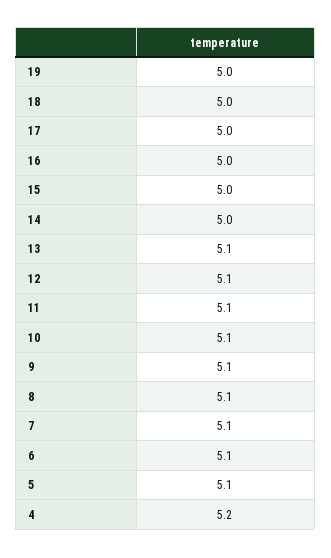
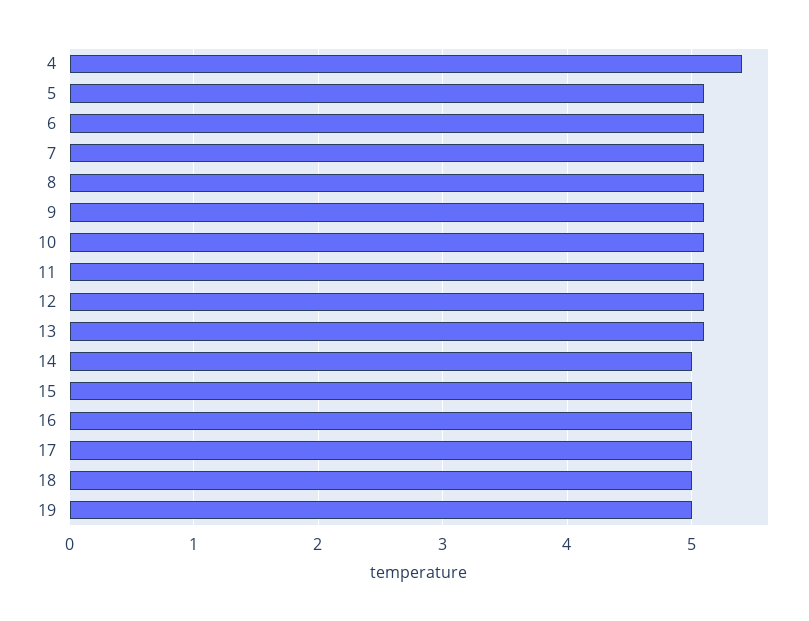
  {
    "19": 5,
    "18": 5,
    "17": 5,
    "16": 5,
    "15": 5,
    "14": 5,
    "13": 5.1,
    "12": 5.1,
    "11": 5.1,
    "10": 5.1,
    "9": 5.1,
    "8": 5.1,
    "7": 5.1,
    "6": 5.1,
    "5": 5.1,
-   "4": 5.2
+   "4": 5.4
  }

